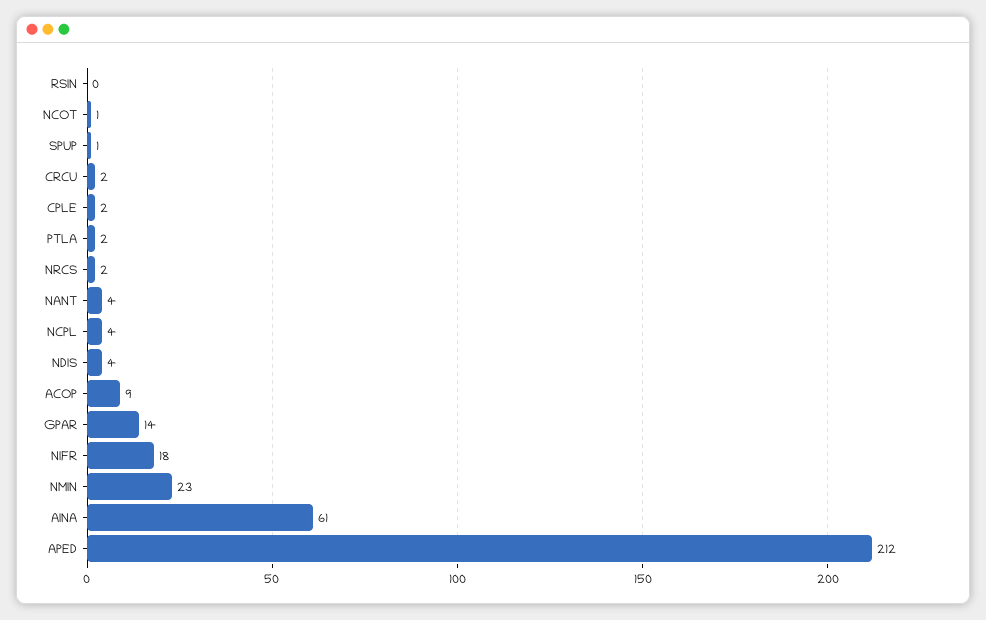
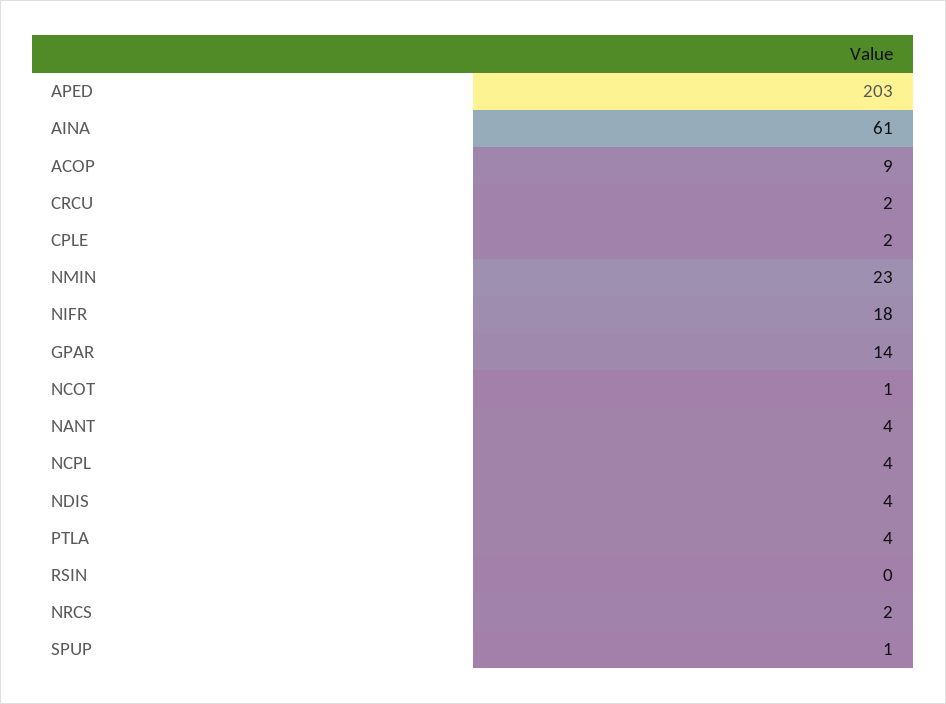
  {
    "RSIN": 0,
    "NCOT": 1,
    "SPUP": 1,
    "CRCU": 2,
    "CPLE": 2,
-   "PTLA": 2,
+   "PTLA": 4,
    "NRCS": 2,
    "NANT": 4,
    "NCPL": 4,
    "NDIS": 4,
    "ACOP": 9,
    "GPAR": 14,
    "NIFR": 18,
    "NMIN": 23,
    "AINA": 61,
-   "APED": 212
+   "APED": 203
  }

